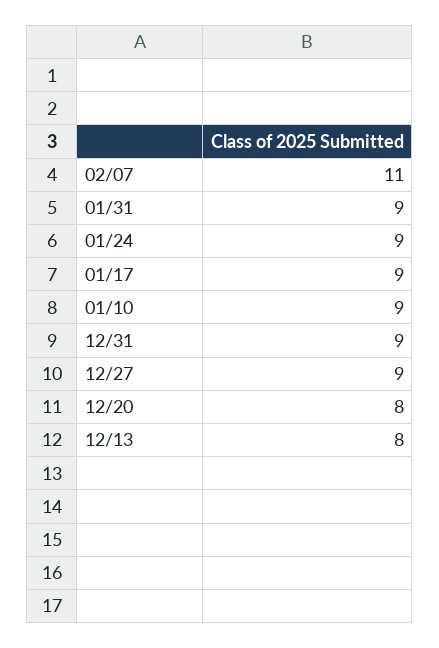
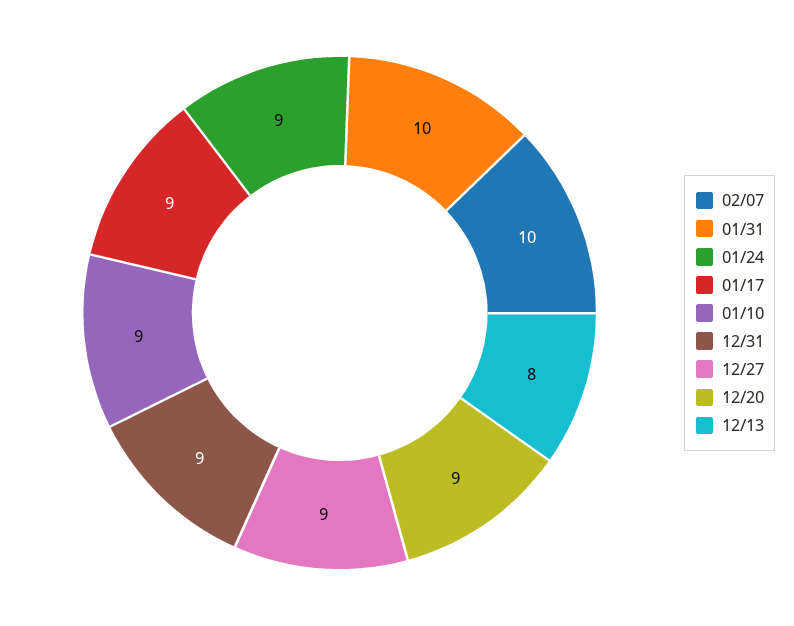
  {
-   "02/07": 11,
+   "02/07": 10,
-   "01/31": 9,
+   "01/31": 10,
    "01/24": 9,
    "01/17": 9,
    "01/10": 9,
    "12/31": 9,
    "12/27": 9,
-   "12/20": 8,
+   "12/20": 9,
    "12/13": 8
  }

